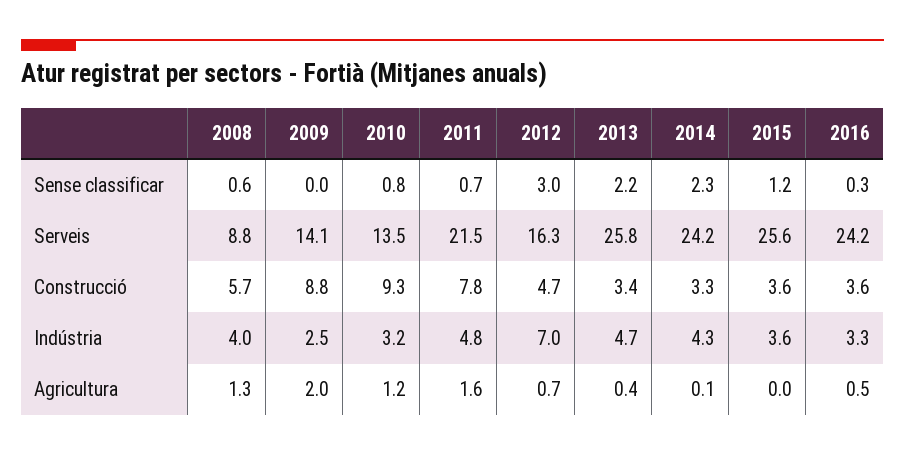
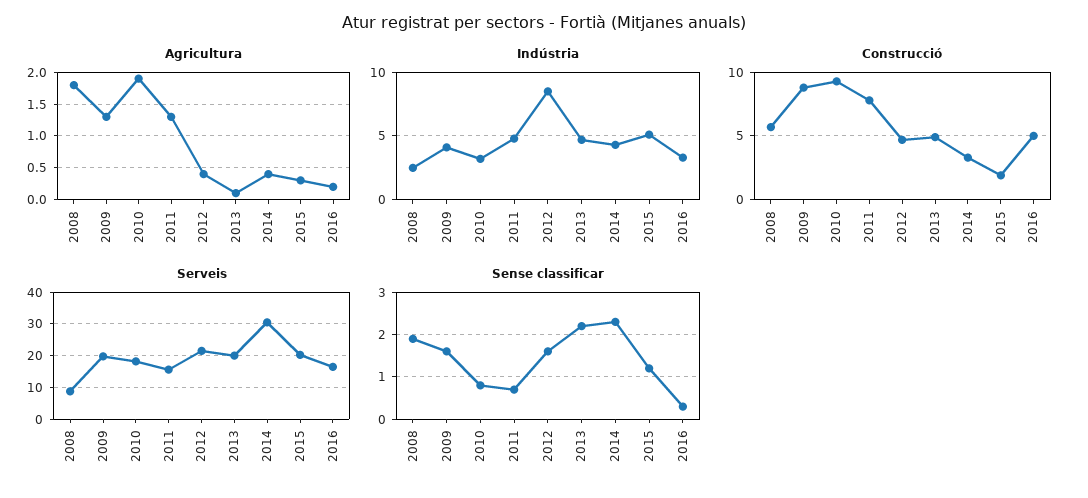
  {
    "Sense classificar": {
-     "2008": 0.6,
+     "2008": 2,
-     "2009": 0,
+     "2009": 1.5,
      "2010": 0.8,
      "2011": 0.7,
-     "2012": 3,
+     "2012": 1.5,
      "2013": 2.2,
      "2014": 2.3,
      "2015": 1.2,
      "2016": 0.3
    },
    "Serveis": {
      "2008": 8.8,
-     "2009": 14.1,
+     "2009": 20,
-     "2010": 13.5,
+     "2010": 18,
-     "2011": 21.5,
+     "2011": 16,
-     "2012": 16.3,
+     "2012": 22,
-     "2013": 25.8,
+     "2013": 20,
-     "2014": 24.2,
+     "2014": 30,
-     "2015": 25.6,
+     "2015": 20,
-     "2016": 24.2
+     "2016": 16
    },
    "Construcció": {
      "2008": 5.7,
      "2009": 8.8,
      "2010": 9.3,
      "2011": 7.8,
      "2012": 4.7,
-     "2013": 3.4,
+     "2013": 5,
      "2014": 3.3,
-     "2015": 3.6,
+     "2015": 2,
-     "2016": 3.6
+     "2016": 5
    },
    "Indústria": {
-     "2008": 4,
+     "2008": 2.5,
-     "2009": 2.5,
+     "2009": 4,
      "2010": 3.2,
      "2011": 4.8,
-     "2012": 7,
+     "2012": 8.5,
      "2013": 4.7,
      "2014": 4.3,
-     "2015": 3.6,
+     "2015": 5,
      "2016": 3.3
    },
    "Agricultura": {
-     "2008": 1.3,
+     "2008": 1.8,
-     "2009": 2,
+     "2009": 1.3,
-     "2010": 1.2,
+     "2010": 1.9,
-     "2011": 1.6,
+     "2011": 1.3,
-     "2012": 0.7,
+     "2012": 0.4,
-     "2013": 0.4,
+     "2013": 0.1,
-     "2014": 0.1,
+     "2014": 0.4,
-     "2015": 0,
+     "2015": 0.3,
-     "2016": 0.5
+     "2016": 0.2
    }
  }

